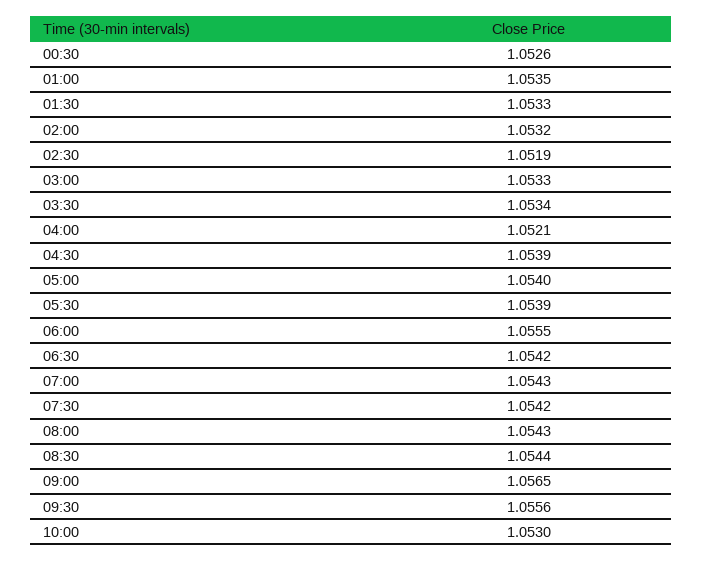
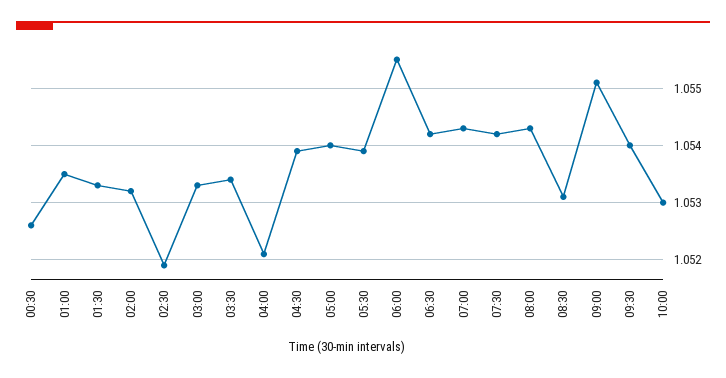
  {
    "00:30": 1.0526,
    "01:00": 1.0535,
    "01:30": 1.0533,
    "02:00": 1.0532,
    "02:30": 1.0519,
    "03:00": 1.0533,
    "03:30": 1.0534,
    "04:00": 1.0521,
    "04:30": 1.0539,
    "05:00": 1.054,
    "05:30": 1.0539,
    "06:00": 1.0555,
    "06:30": 1.0542,
    "07:00": 1.0543,
    "07:30": 1.0542,
    "08:00": 1.0543,
-   "08:30": 1.0544,
+   "08:30": 1.053,
-   "09:00": 1.0565,
+   "09:00": 1.055,
-   "09:30": 1.0556,
+   "09:30": 1.054,
    "10:00": 1.053
  }

